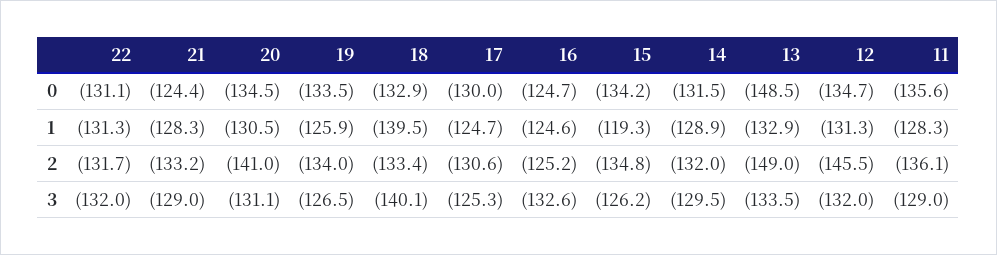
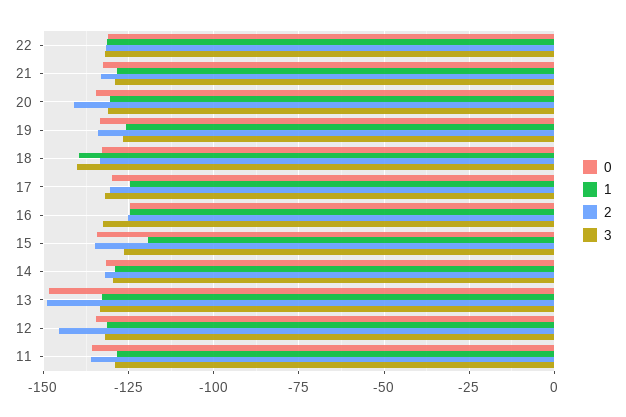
  {
    "0": {
      "22": -131.1,
-     "21": -124.4,
+     "21": -132.5,
      "20": -134.5,
      "19": -133.5,
      "18": -132.9,
      "17": -130,
      "16": -124.7,
      "15": -134.2,
      "14": -131.5,
      "13": -148.5,
      "12": -134.7,
      "11": -135.6
    },
    "1": {
      "22": -131.3,
      "21": -128.3,
      "20": -130.5,
      "19": -125.9,
      "18": -139.5,
      "17": -124.7,
      "16": -124.6,
      "15": -119.3,
      "14": -128.9,
      "13": -132.9,
      "12": -131.3,
      "11": -128.3
    },
    "2": {
      "22": -131.7,
      "21": -133.2,
      "20": -141,
      "19": -134,
      "18": -133.4,
      "17": -130.6,
      "16": -125.2,
      "15": -134.8,
      "14": -132,
      "13": -149,
      "12": -145.5,
      "11": -136.1
    },
    "3": {
      "22": -132,
      "21": -129,
      "20": -131.1,
      "19": -126.5,
      "18": -140.1,
-     "17": -125.3,
+     "17": -132.5,
      "16": -132.6,
      "15": -126.2,
      "14": -129.5,
      "13": -133.5,
      "12": -132,
      "11": -129
    }
  }

